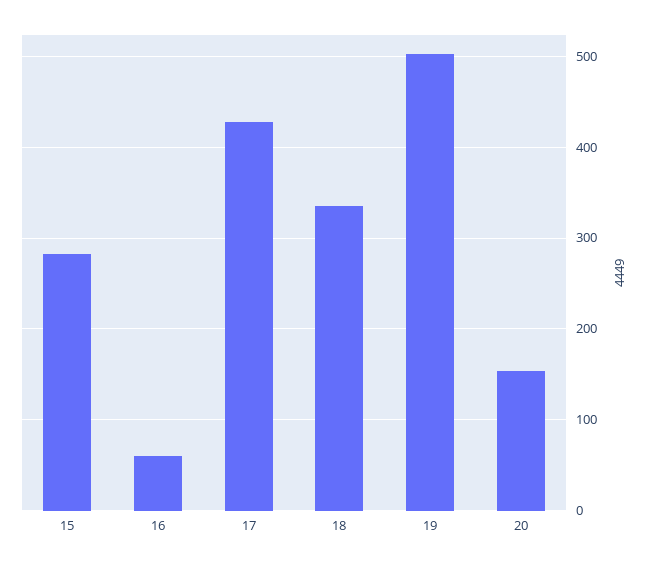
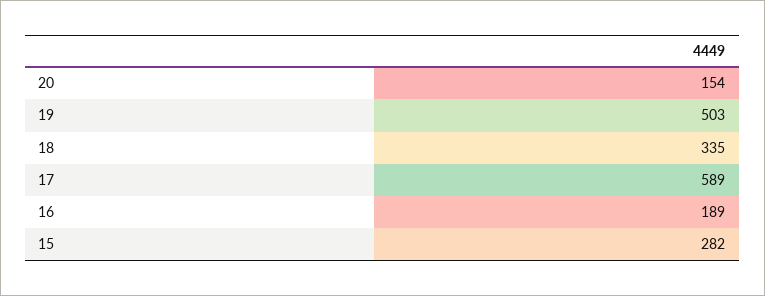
  {
    "15": 282,
-   "16": 60,
+   "16": 189,
-   "17": 430,
+   "17": 589,
    "18": 335,
    "19": 503,
    "20": 154
  }

